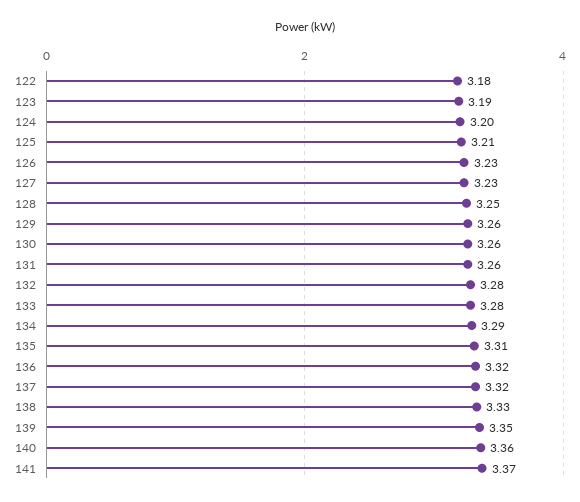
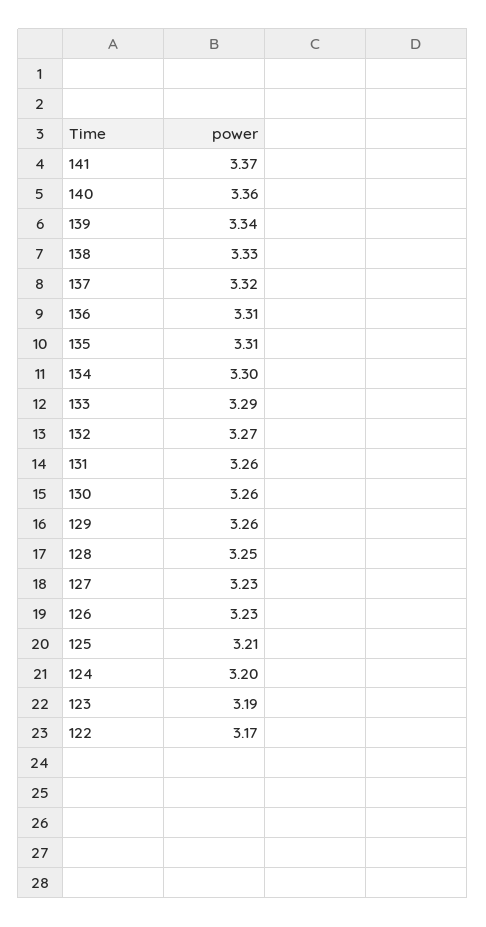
  {
-   "122": 3.18,
+   "122": 3.17,
    "123": 3.19,
    "124": 3.2,
    "125": 3.21,
    "126": 3.23,
    "127": 3.23,
    "128": 3.25,
    "129": 3.26,
    "130": 3.26,
    "131": 3.26,
-   "132": 3.28,
+   "132": 3.27,
-   "133": 3.28,
+   "133": 3.29,
-   "134": 3.29,
+   "134": 3.3,
    "135": 3.31,
-   "136": 3.32,
+   "136": 3.31,
    "137": 3.32,
    "138": 3.33,
-   "139": 3.35,
+   "139": 3.34,
    "140": 3.36,
    "141": 3.37
  }

